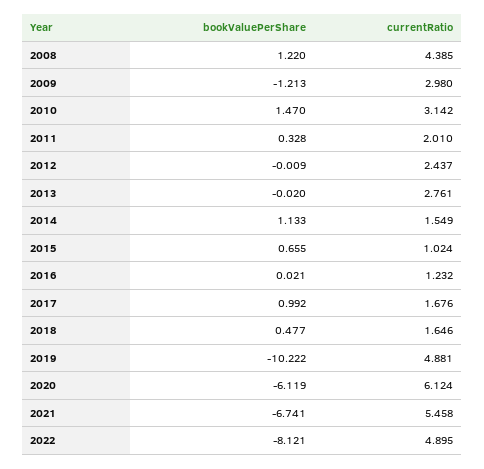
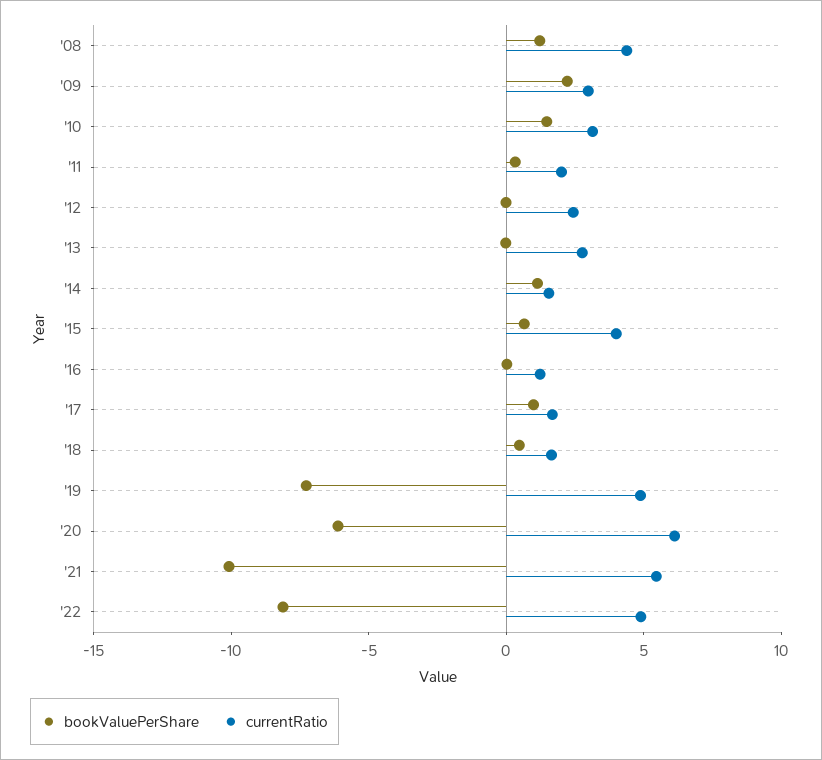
  {
    "bookValuePerShare": {
      "2008": 1.22,
-     "2009": -1.213,
+     "2009": 2,
      "2010": 1.47,
      "2011": 0.328,
      "2012": -0.009,
      "2013": -0.02,
      "2014": 1.133,
      "2015": 0.655,
      "2016": 0.021,
      "2017": 0.992,
      "2018": 0.477,
-     "2019": -10.222,
+     "2019": -7,
      "2020": -6.119,
-     "2021": -6.741,
+     "2021": -10,
      "2022": -8.121
    },
    "currentRatio": {
      "2008": 4.385,
      "2009": 2.98,
      "2010": 3.142,
      "2011": 2.01,
      "2012": 2.437,
      "2013": 2.761,
      "2014": 1.549,
-     "2015": 1.024,
+     "2015": 4,
      "2016": 1.232,
      "2017": 1.676,
      "2018": 1.646,
      "2019": 4.881,
      "2020": 6.124,
      "2021": 5.458,
      "2022": 4.895
    }
  }

